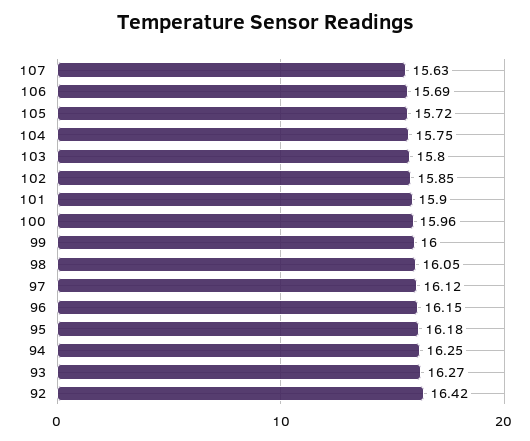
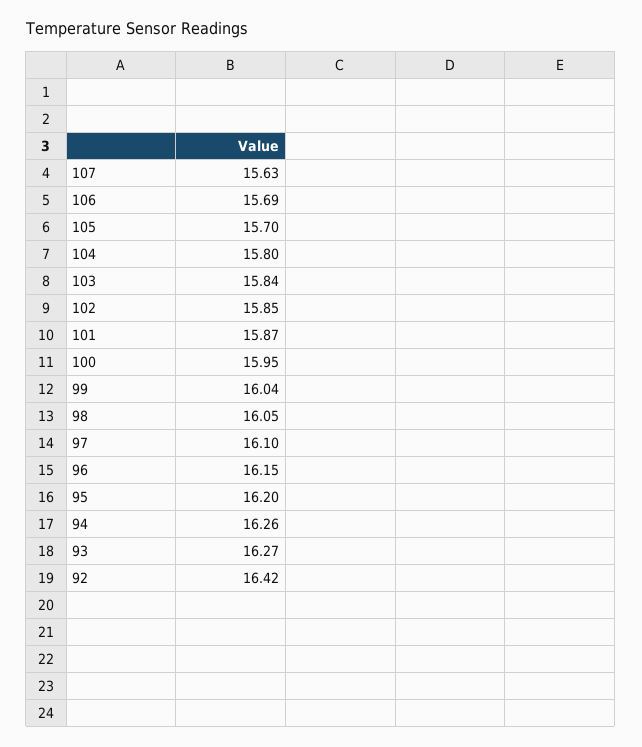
  {
    "107": 15.63,
    "106": 15.69,
-   "105": 15.72,
+   "105": 15.7,
-   "104": 15.75,
+   "104": 15.8,
-   "103": 15.8,
+   "103": 15.84,
    "102": 15.85,
-   "101": 15.9,
+   "101": 15.87,
-   "100": 15.96,
+   "100": 15.95,
-   "99": 16,
+   "99": 16.04,
    "98": 16.05,
-   "97": 16.12,
+   "97": 16.1,
    "96": 16.15,
-   "95": 16.18,
+   "95": 16.2,
-   "94": 16.25,
+   "94": 16.26,
    "93": 16.27,
    "92": 16.42
  }

